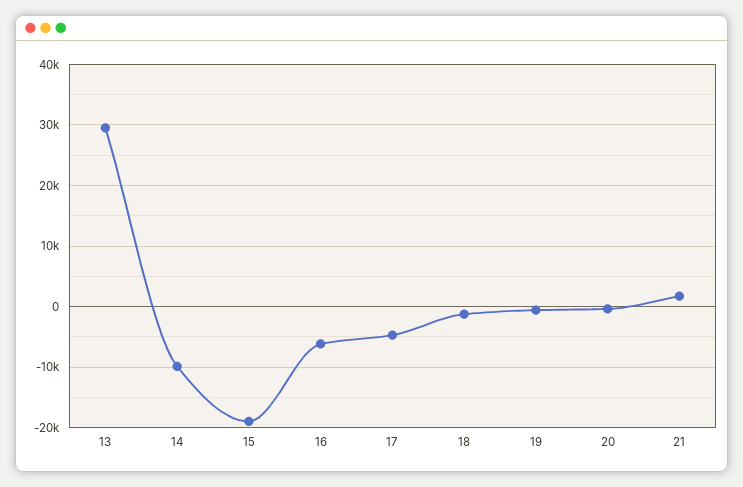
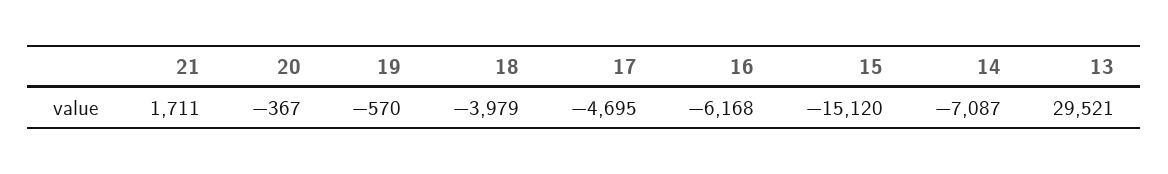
  {
    "13": 29521,
-   "14": -10000,
+   "14": -7087,
-   "15": -19000,
+   "15": -15120,
    "16": -6168,
    "17": -4695,
-   "18": -1000,
+   "18": -3979,
    "19": -570,
    "20": -367,
    "21": 1711
  }

